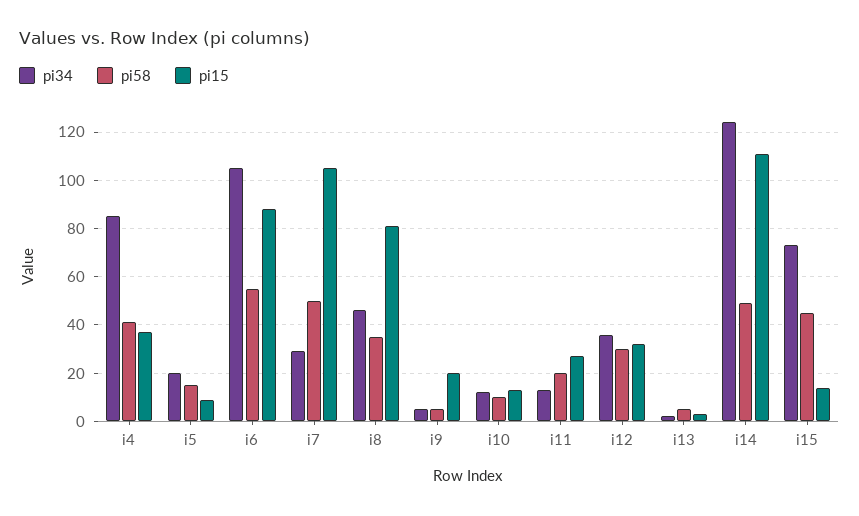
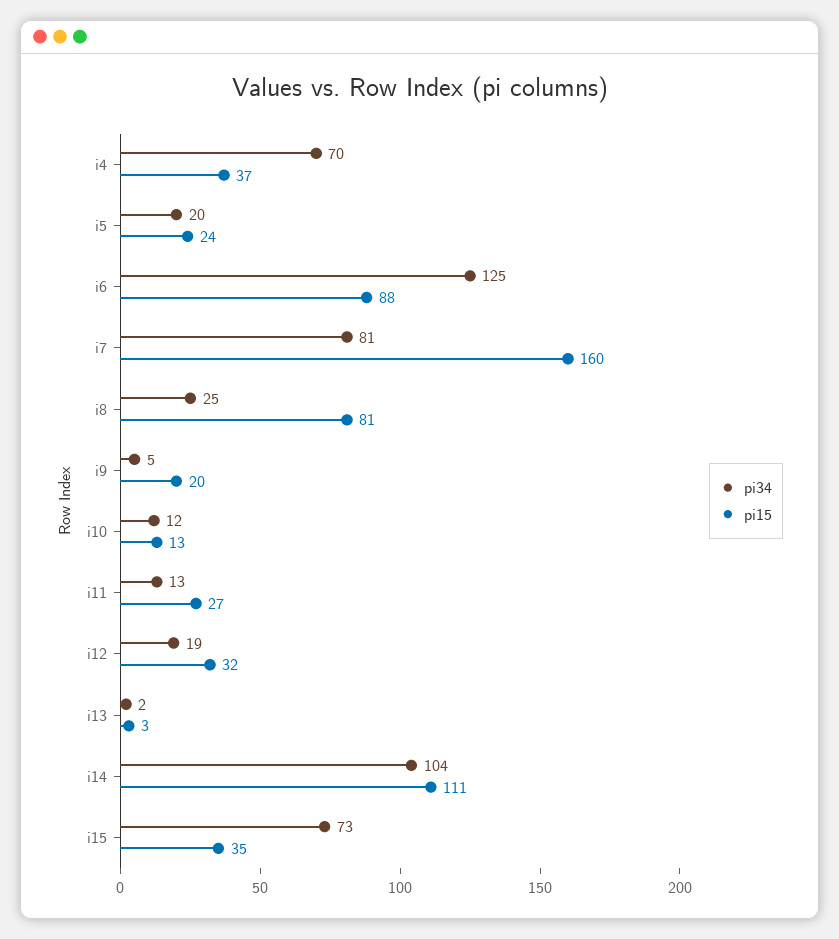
  {
    "pi34": {
-     "i4": 85,
+     "i4": 70,
      "i5": 20,
-     "i6": 105,
+     "i6": 125,
-     "i7": 30,
+     "i7": 81,
-     "i8": 45,
+     "i8": 25,
      "i9": 5,
      "i10": 12,
      "i11": 13,
-     "i12": 35,
+     "i12": 19,
      "i13": 2,
-     "i14": 125,
+     "i14": 104,
      "i15": 73
    },
-   "pi58": {
-     "i4": 40,
-     "i5": 15,
-     "i6": 55,
-     "i7": 50,
-     "i8": 35,
-     "i9": 5,
-     "i10": 10,
-     "i11": 20,
-     "i12": 30,
-     "i13": 5,
-     "i14": 50,
-     "i15": 45
-   },
    "pi15": {
      "i4": 37,
-     "i5": 10,
+     "i5": 24,
      "i6": 88,
-     "i7": 105,
+     "i7": 160,
      "i8": 81,
      "i9": 20,
      "i10": 13,
      "i11": 27,
      "i12": 32,
      "i13": 3,
      "i14": 111,
-     "i15": 15
+     "i15": 35
    }
  }

